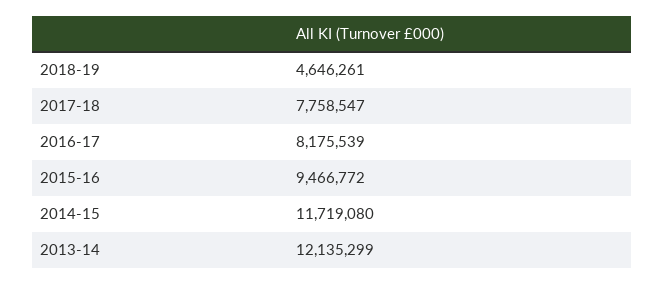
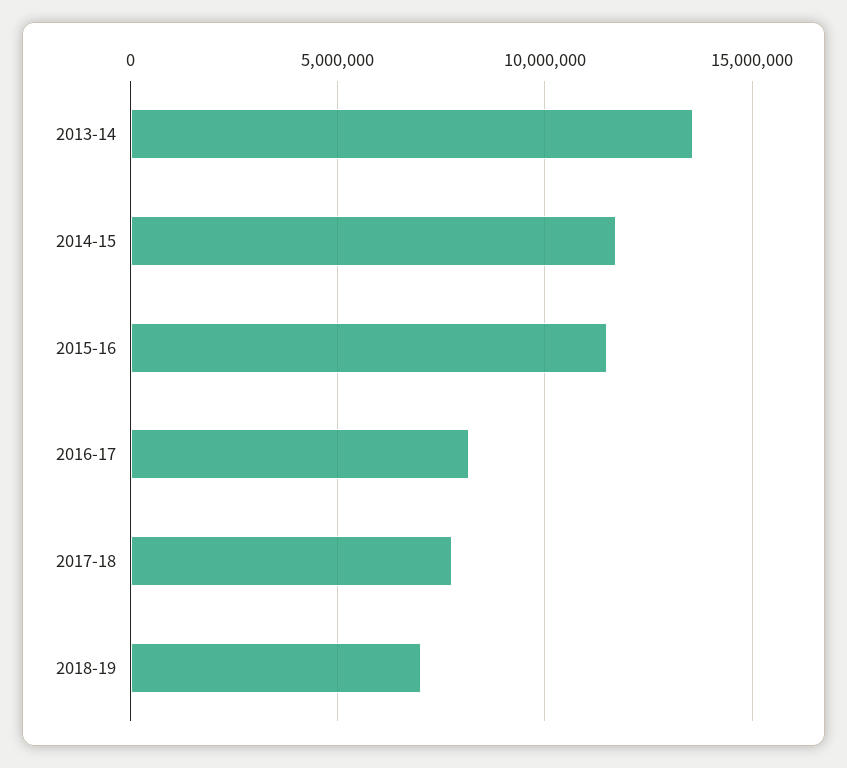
  {
-   "2018-19": 4646261,
+   "2018-19": 7000000,
    "2017-18": 7758547,
    "2016-17": 8175539,
-   "2015-16": 9466772,
+   "2015-16": 11500000,
    "2014-15": 11719080,
-   "2013-14": 12135299
+   "2013-14": 13500000
  }

